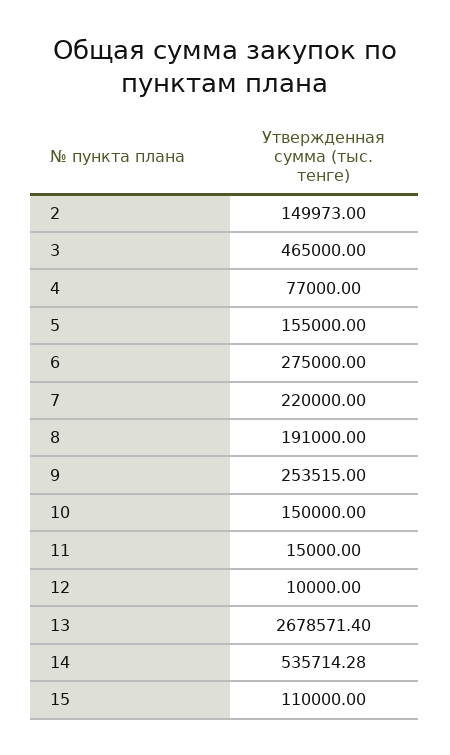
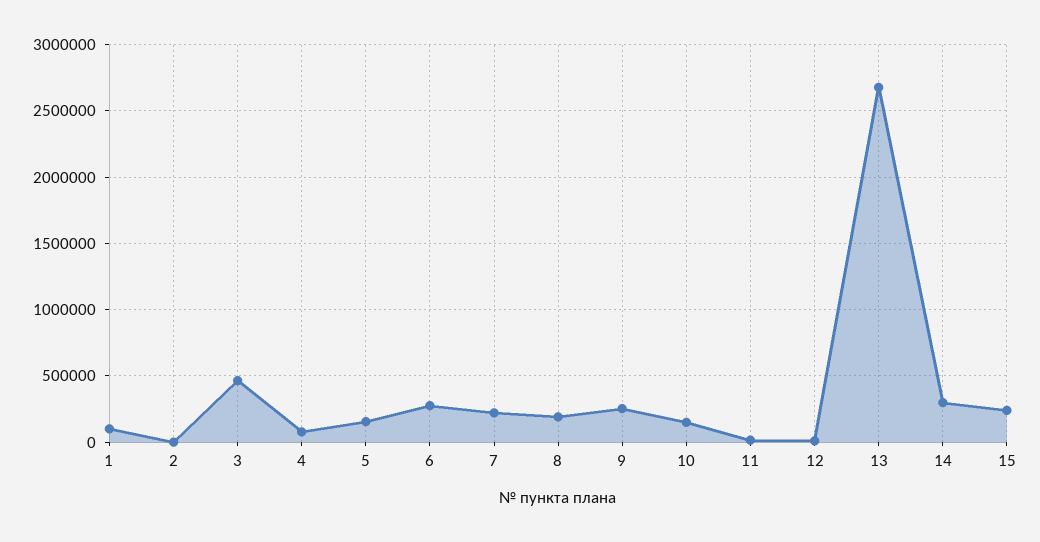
  {
-   "2": 149973,
+   "2": 0,
    "3": 465000,
    "4": 77000,
    "5": 155000,
    "6": 275000,
    "7": 220000,
    "8": 191000,
    "9": 253515,
    "10": 150000,
    "11": 15000,
    "12": 10000,
    "13": 2678571.4,
-   "14": 535714.28,
+   "14": 300000,
-   "15": 110000
+   "15": 250000,
+   "1": 100000
  }

